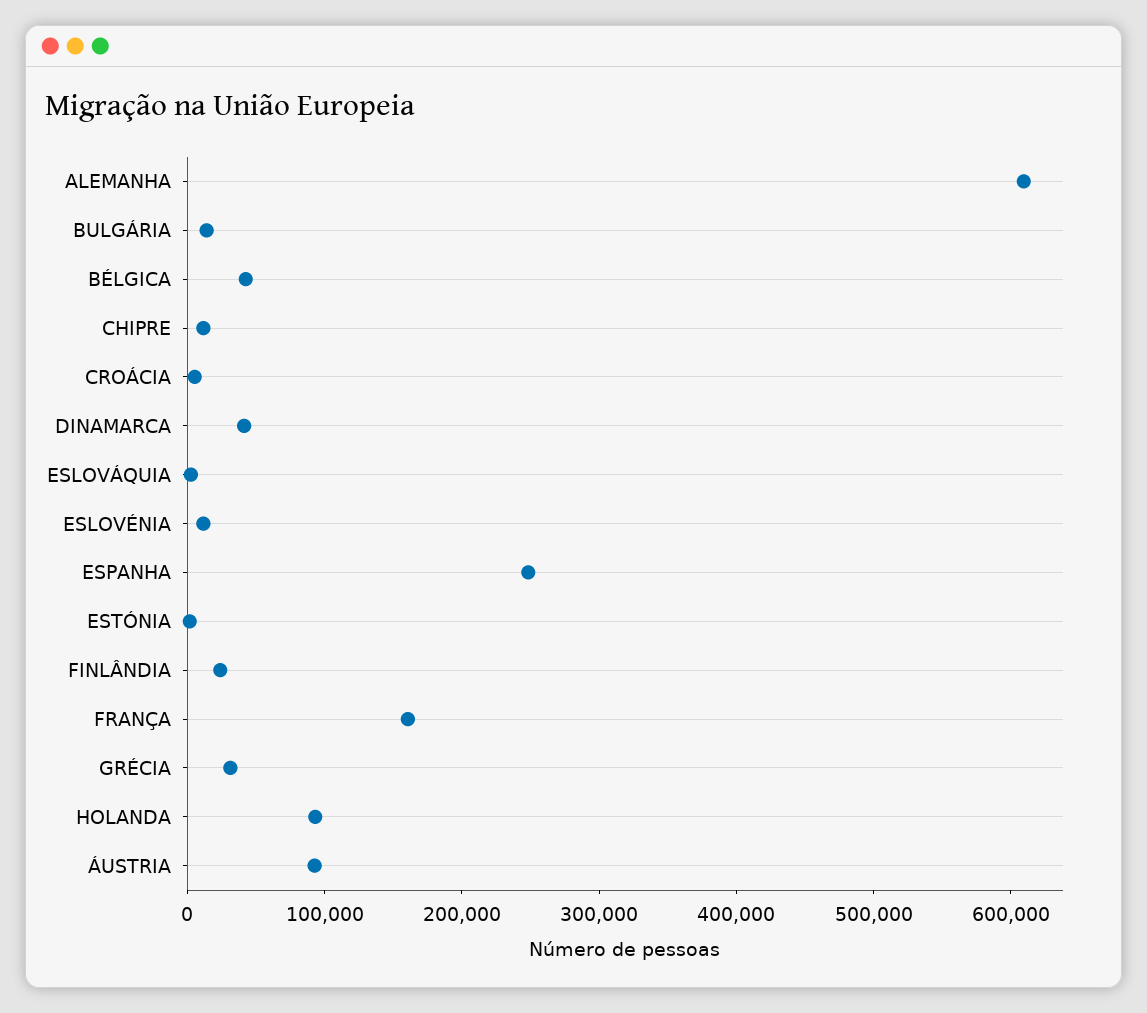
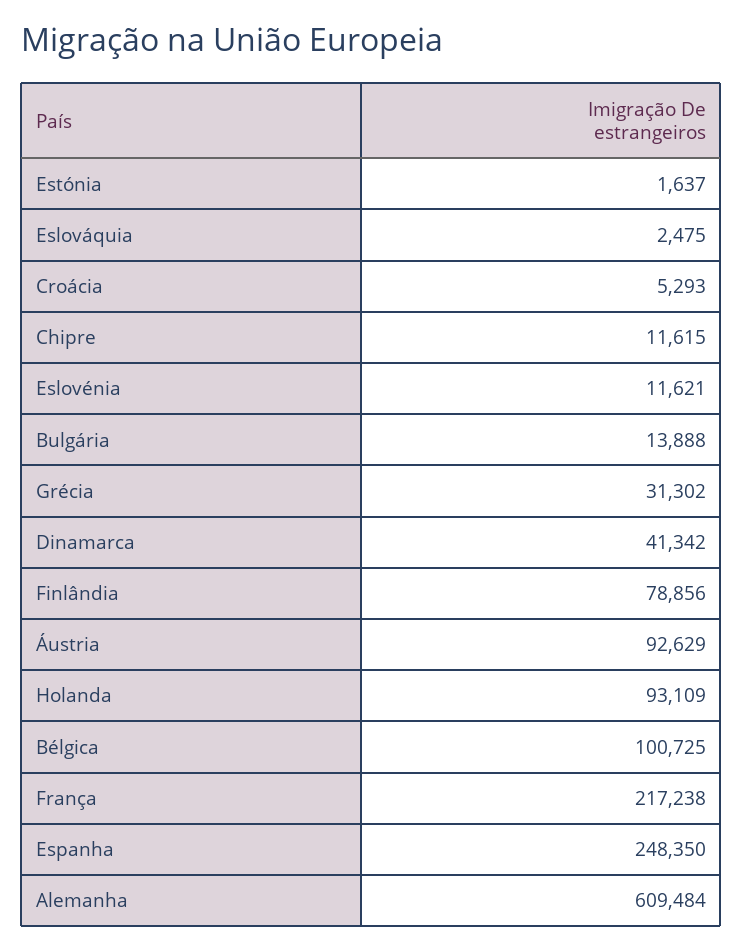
  {
    "ALEMANHA": 609484,
    "BULGÁRIA": 13888,
-   "BÉLGICA": 40000,
+   "BÉLGICA": 100725,
    "CHIPRE": 11615,
    "CROÁCIA": 5293,
    "DINAMARCA": 41342,
    "ESLOVÁQUIA": 2475,
    "ESLOVÉNIA": 11621,
    "ESPANHA": 248350,
    "ESTÓNIA": 1637,
-   "FINLÂNDIA": 20000,
+   "FINLÂNDIA": 78856,
-   "FRANÇA": 160000,
+   "FRANÇA": 217238,
    "GRÉCIA": 31302,
    "HOLANDA": 93109,
    "ÁUSTRIA": 92629
  }

